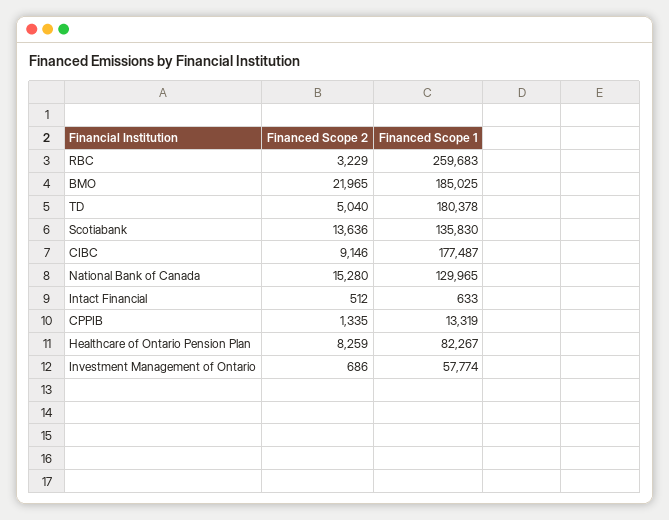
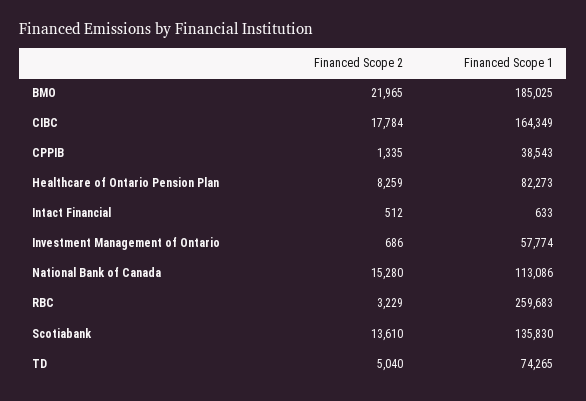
  {
    "Financed Scope 2": {
      "RBC": 3229,
      "BMO": 21965,
      "TD": 5040,
-     "Scotiabank": 13636,
+     "Scotiabank": 13610,
-     "CIBC": 9146,
+     "CIBC": 17784,
      "National Bank of Canada": 15280,
      "Intact Financial": 512,
      "CPPIB": 1335,
      "Healthcare of Ontario Pension Plan": 8259,
      "Investment Management of Ontario": 686
    },
    "Financed Scope 1": {
      "RBC": 259683,
      "BMO": 185025,
-     "TD": 180378,
+     "TD": 74265,
      "Scotiabank": 135830,
-     "CIBC": 177487,
+     "CIBC": 164349,
-     "National Bank of Canada": 129965,
+     "National Bank of Canada": 113086,
      "Intact Financial": 633,
-     "CPPIB": 13319,
+     "CPPIB": 38543,
-     "Healthcare of Ontario Pension Plan": 82267,
+     "Healthcare of Ontario Pension Plan": 82273,
      "Investment Management of Ontario": 57774
    }
  }

